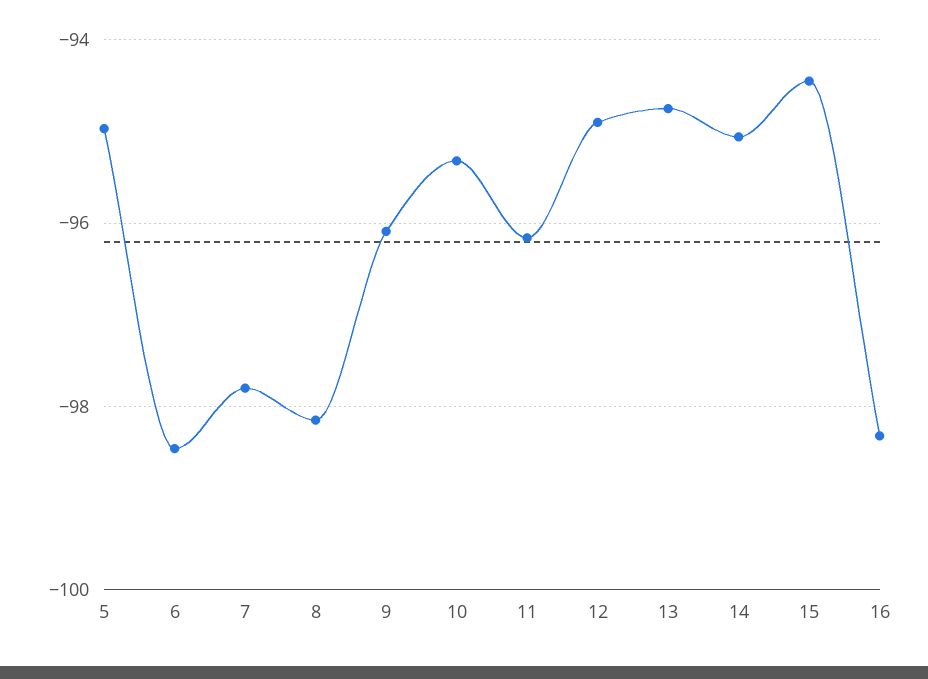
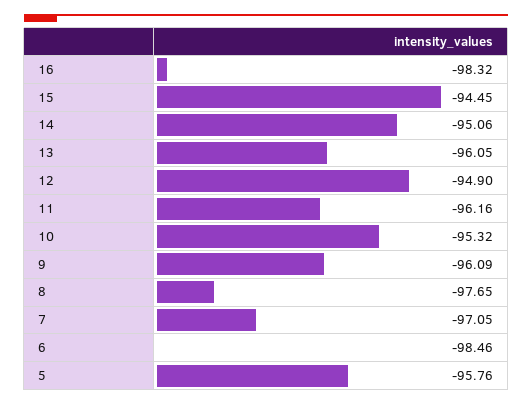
  {
-   "5": -95,
+   "5": -95.76,
    "6": -98.46,
-   "7": -97.8,
+   "7": -97.05,
-   "8": -98.2,
+   "8": -97.65,
    "9": -96.09,
    "10": -95.32,
    "11": -96.16,
    "12": -94.9,
-   "13": -94.8,
+   "13": -96.05,
    "14": -95.06,
    "15": -94.45,
    "16": -98.32
  }

